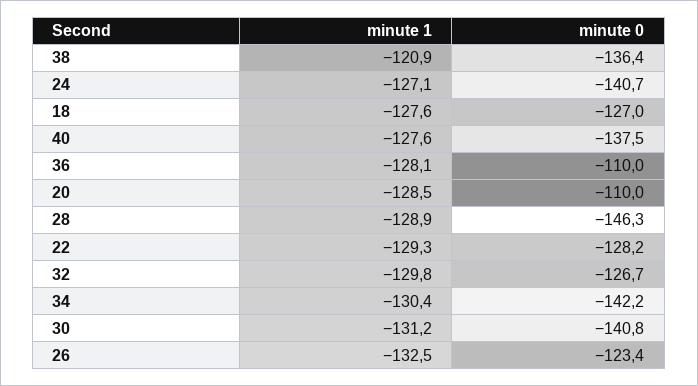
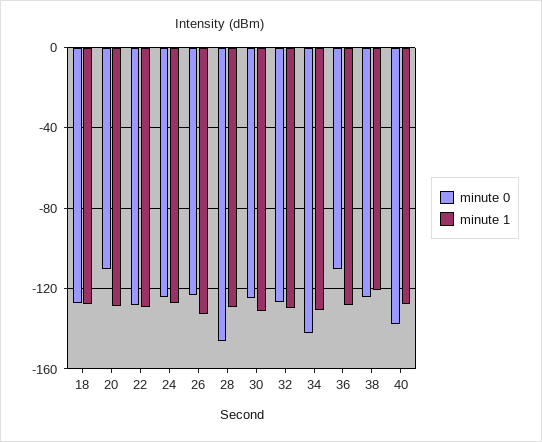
  {
    "minute 1": {
      "38": -120.9,
      "24": -127.1,
      "18": -127.6,
      "40": -127.6,
      "36": -128.1,
      "20": -128.5,
      "28": -128.9,
      "22": -129.3,
      "32": -129.8,
      "34": -130.4,
      "30": -131.2,
      "26": -132.5
    },
    "minute 0": {
-     "38": -136.4,
+     "38": -125,
-     "24": -140.7,
+     "24": -125,
      "18": -127,
      "40": -137.5,
      "36": -110,
      "20": -110,
      "28": -146.3,
      "22": -128.2,
      "32": -126.7,
      "34": -142.2,
-     "30": -140.8,
+     "30": -125,
      "26": -123.4
    }
  }

